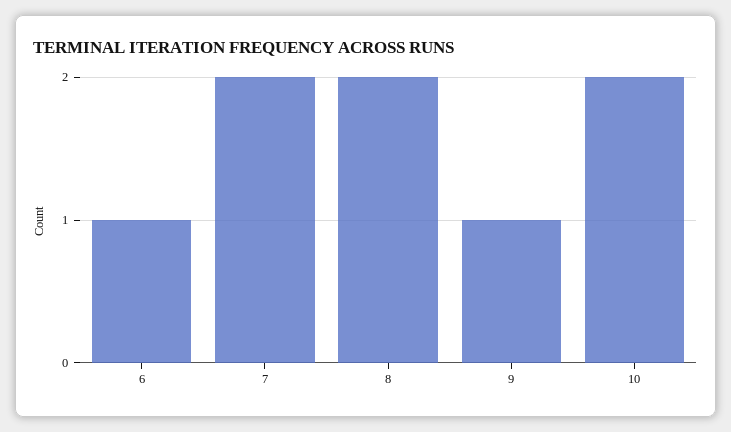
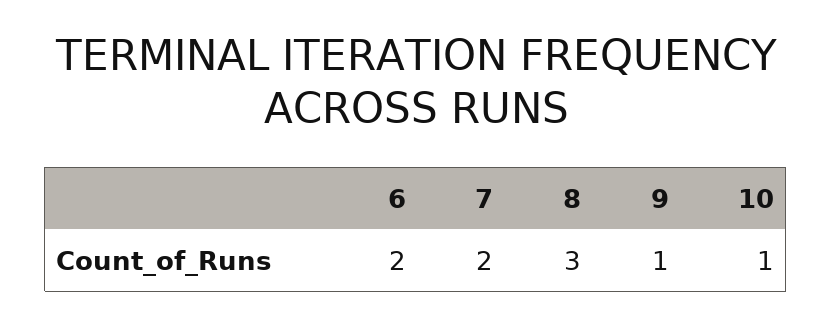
  {
-   "6": 1,
+   "6": 2,
    "7": 2,
-   "8": 2,
+   "8": 3,
    "9": 1,
-   "10": 2
+   "10": 1
  }

